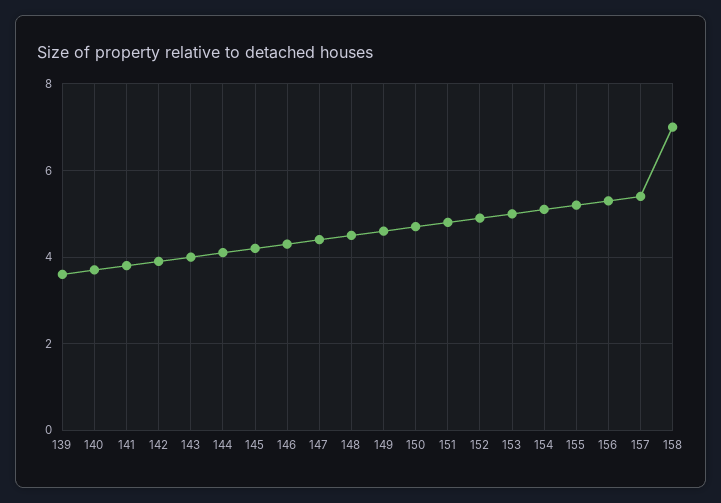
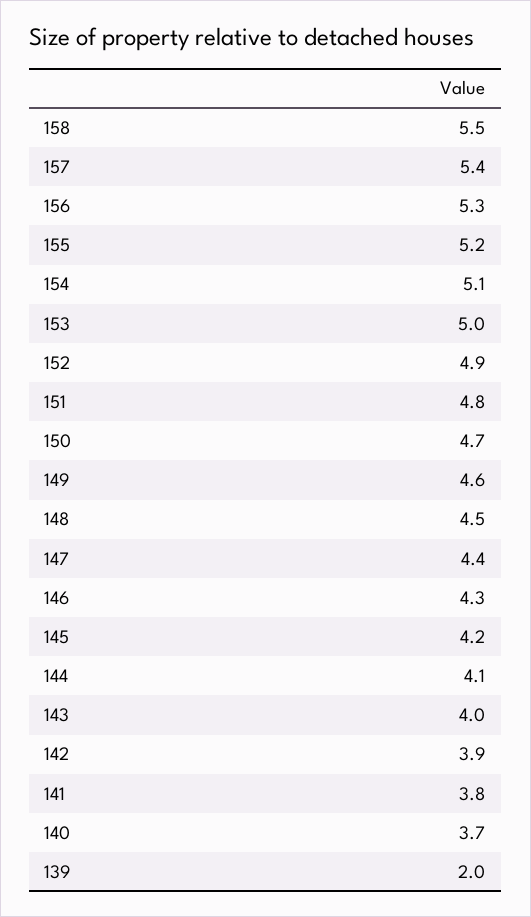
  {
-   "139": 3.5,
+   "139": 2,
    "140": 3.7,
    "141": 3.8,
    "142": 3.9,
    "143": 4,
    "144": 4.1,
    "145": 4.2,
    "146": 4.3,
    "147": 4.4,
    "148": 4.5,
    "149": 4.6,
    "150": 4.7,
    "151": 4.8,
    "152": 4.9,
    "153": 5,
    "154": 5.1,
    "155": 5.2,
    "156": 5.3,
    "157": 5.4,
-   "158": 7
+   "158": 5.5
  }

